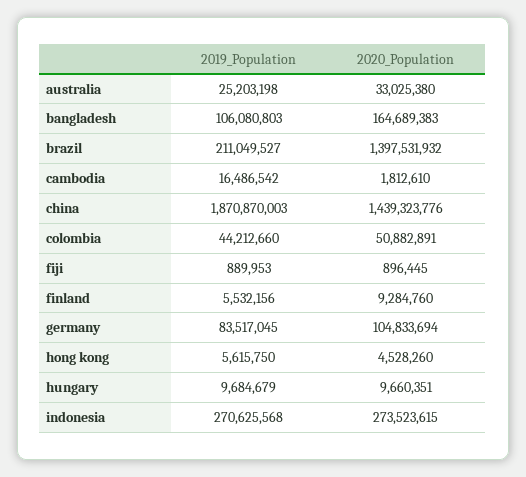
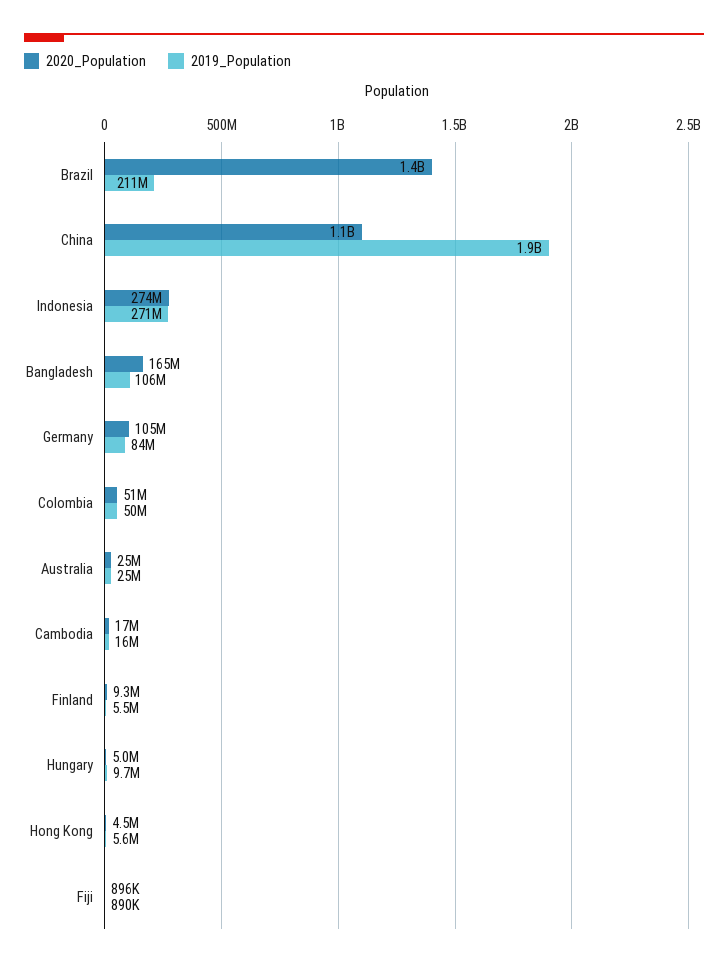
  {
    "2019_Population": {
      "australia": 25203198,
      "bangladesh": 106080803,
      "brazil": 211049527,
      "cambodia": 16486542,
      "china": 1870870003,
-     "colombia": 44212660,
+     "colombia": 50000000,
      "fiji": 889953,
      "finland": 5532156,
      "germany": 83517045,
      "hong kong": 5615750,
      "hungary": 9684679,
      "indonesia": 270625568
    },
    "2020_Population": {
-     "australia": 33025380,
+     "australia": 25000000,
      "bangladesh": 164689383,
      "brazil": 1397531932,
-     "cambodia": 1812610,
+     "cambodia": 17000000,
-     "china": 1439323776,
+     "china": 1100000000,
      "colombia": 50882891,
      "fiji": 896445,
      "finland": 9284760,
      "germany": 104833694,
      "hong kong": 4528260,
-     "hungary": 9660351,
+     "hungary": 5000000,
      "indonesia": 273523615
    }
  }

